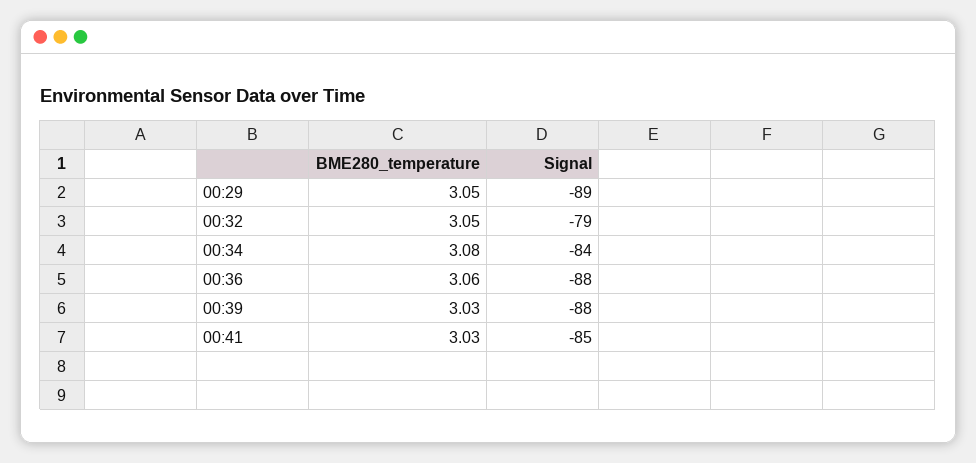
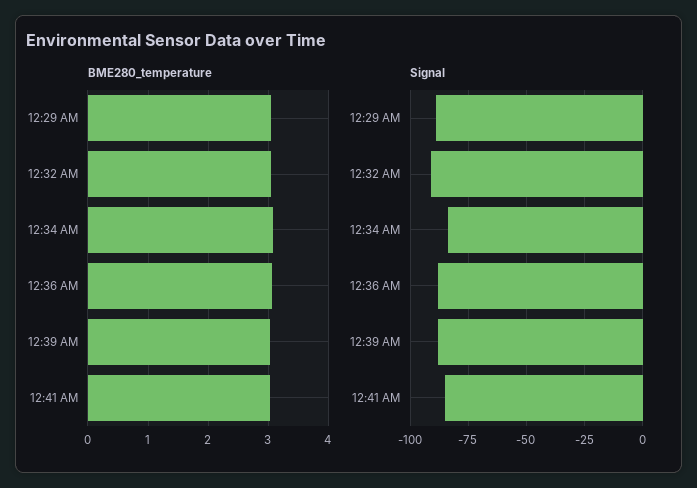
  {
    "BME280_temperature": {
      "00:29": 3.05,
      "00:32": 3.05,
      "00:34": 3.08,
      "00:36": 3.06,
      "00:39": 3.03,
      "00:41": 3.03
    },
    "Signal": {
      "00:29": -89,
-     "00:32": -79,
+     "00:32": -90,
      "00:34": -84,
      "00:36": -88,
      "00:39": -88,
      "00:41": -85
    }
  }

